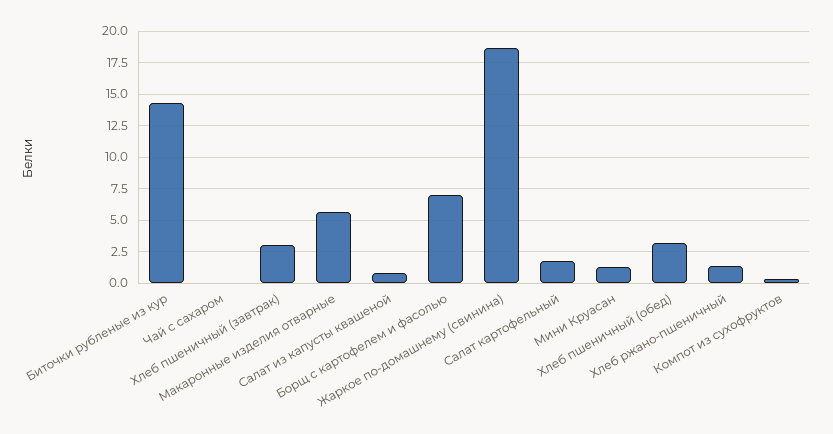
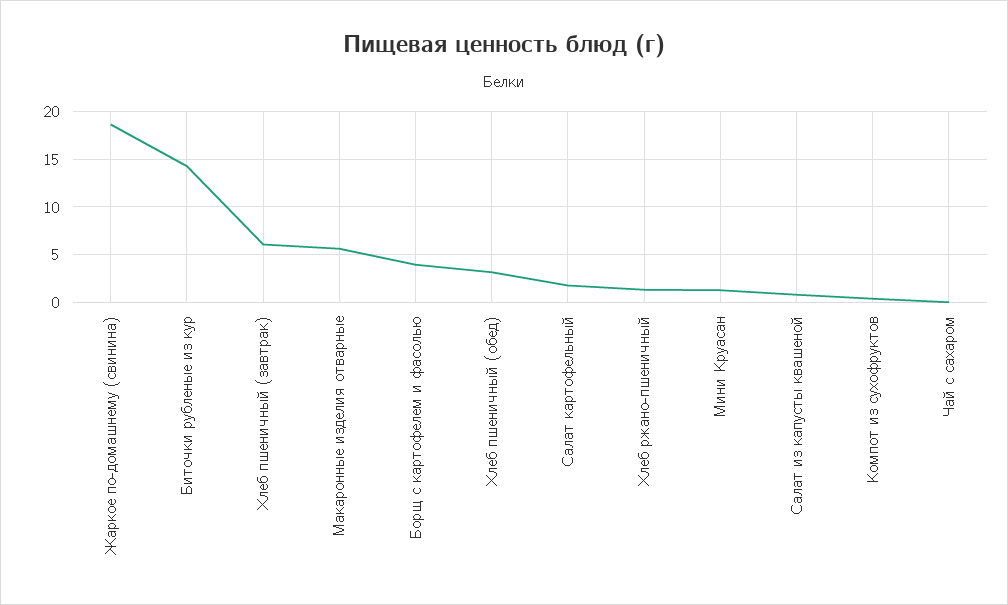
  {
    "Биточки рубленые из кур": 14.5,
    "Чай с сахаром": 0,
-   "Хлеб пшеничный (завтрак)": 3,
+   "Хлеб пшеничный (завтрак)": 6,
    "Макаронные изделия отварные": 5.5,
    "Салат из капусты квашеной": 1,
-   "Борщ с картофелем и фасолью": 7,
+   "Борщ с картофелем и фасолью": 4,
    "Жаркое по-домашнему (свинина)": 18.5,
    "Салат картофельный": 2,
    "Мини Круасан": 1.5,
    "Хлеб пшеничный (обед)": 3,
    "Хлеб ржано-пшеничный": 1.5,
    "Компот из сухофруктов": 0.5
  }

